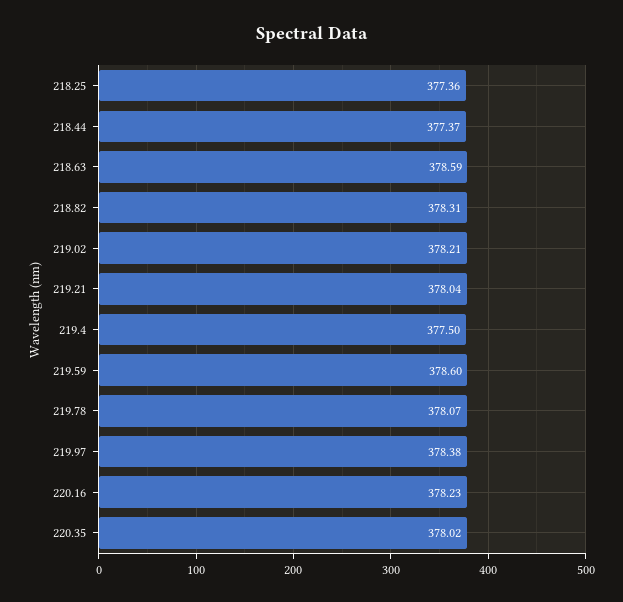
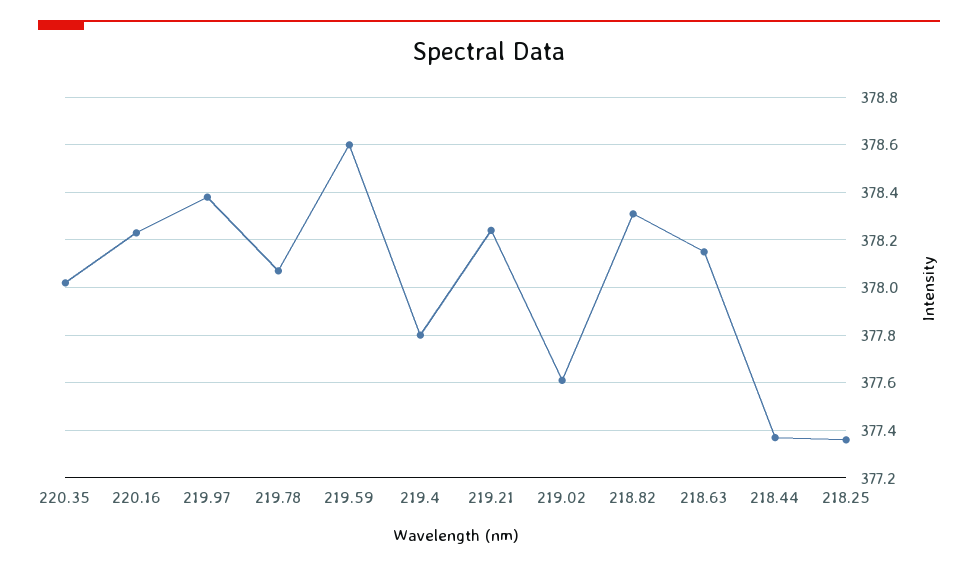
  {
    "218.25": 377.36,
    "218.44": 377.37,
-   "218.63": 378.59,
+   "218.63": 378.15,
    "218.82": 378.31,
-   "219.02": 378.21,
+   "219.02": 377.6,
-   "219.21": 378.04,
+   "219.21": 378.25,
-   "219.4": 377.5,
+   "219.4": 377.8,
    "219.59": 378.6,
    "219.78": 378.07,
    "219.97": 378.38,
    "220.16": 378.23,
    "220.35": 378.02
  }

